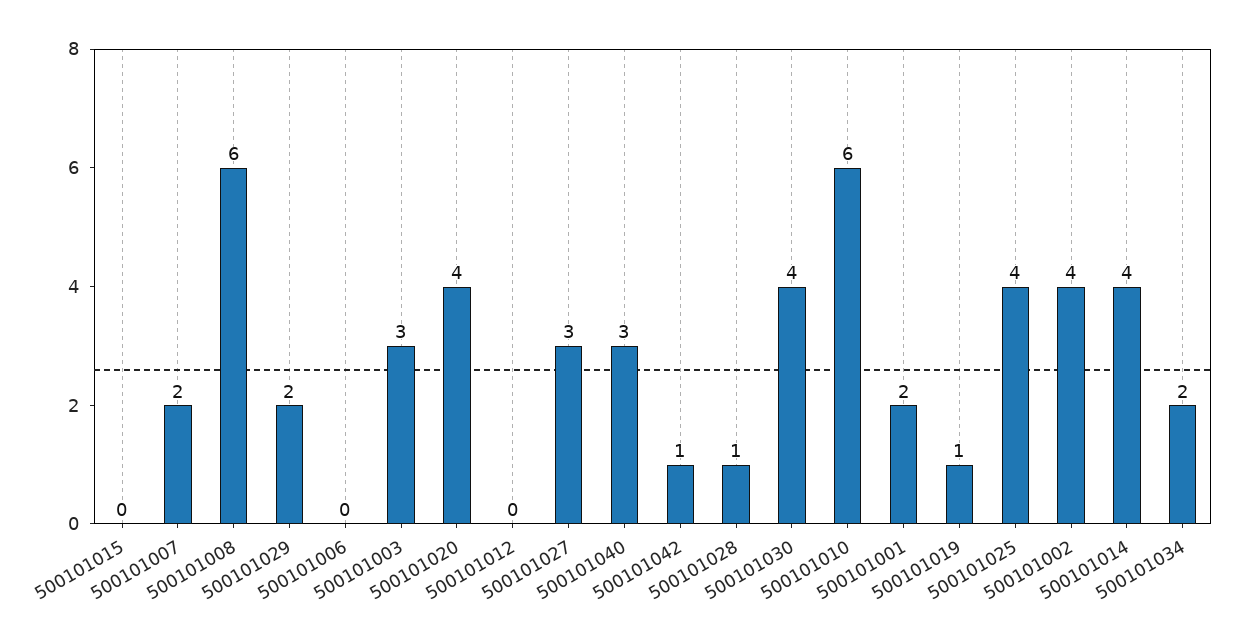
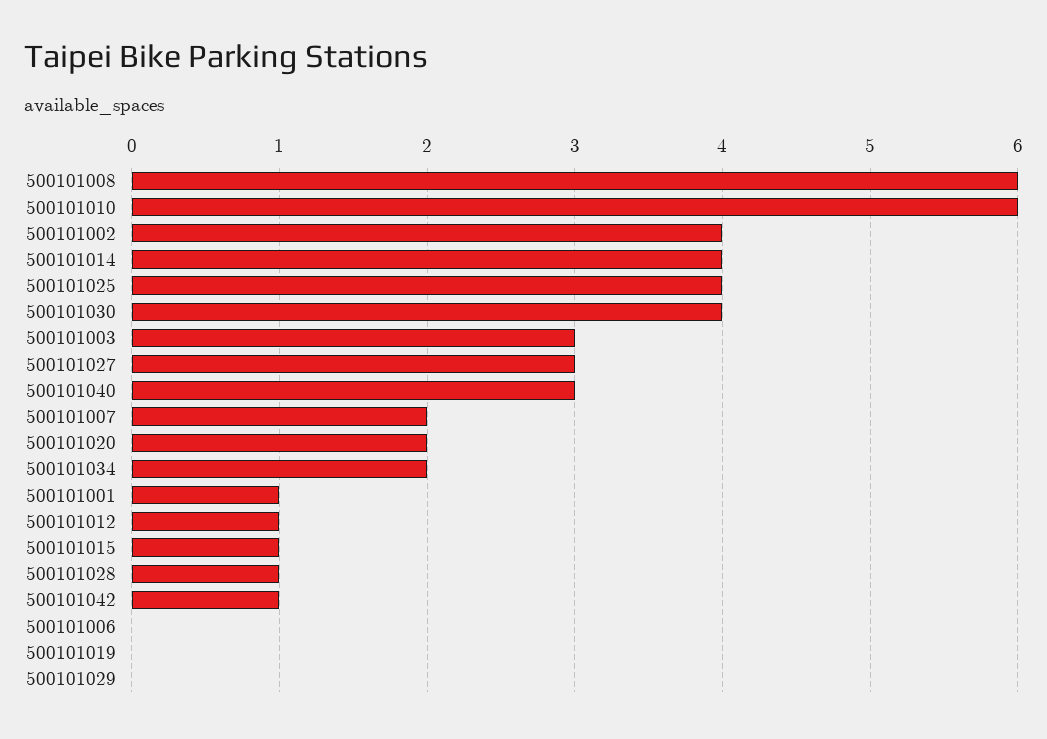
  {
-   "500101015": 0,
+   "500101015": 1,
    "500101007": 2,
    "500101008": 6,
-   "500101029": 2,
+   "500101029": 0,
    "500101006": 0,
    "500101003": 3,
-   "500101020": 4,
+   "500101020": 2,
-   "500101012": 0,
+   "500101012": 1,
    "500101027": 3,
    "500101040": 3,
    "500101042": 1,
    "500101028": 1,
    "500101030": 4,
    "500101010": 6,
-   "500101001": 2,
+   "500101001": 1,
-   "500101019": 1,
+   "500101019": 0,
    "500101025": 4,
    "500101002": 4,
    "500101014": 4,
    "500101034": 2
  }

